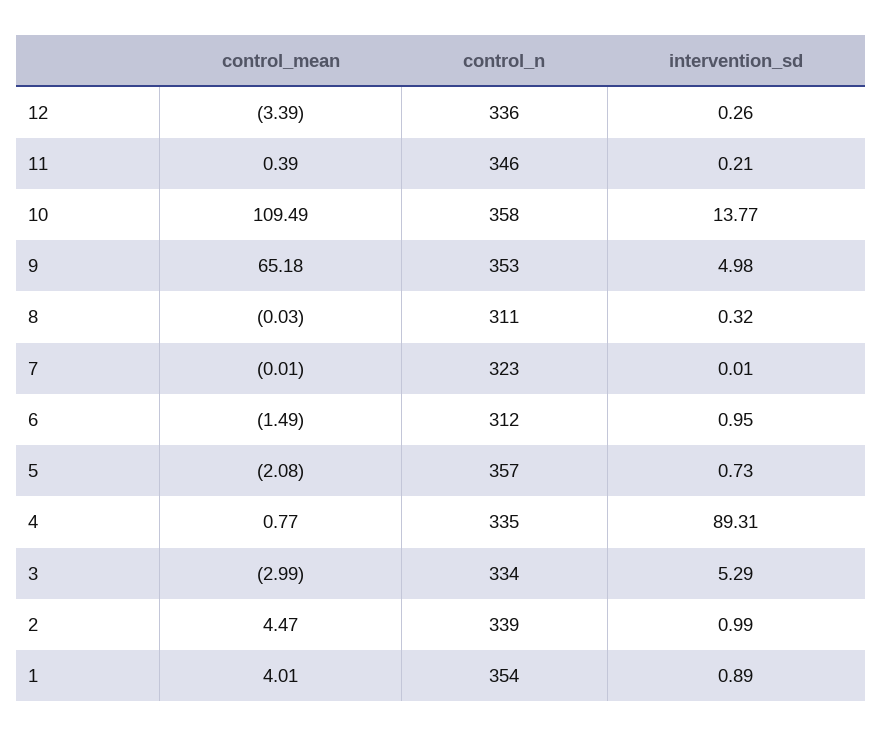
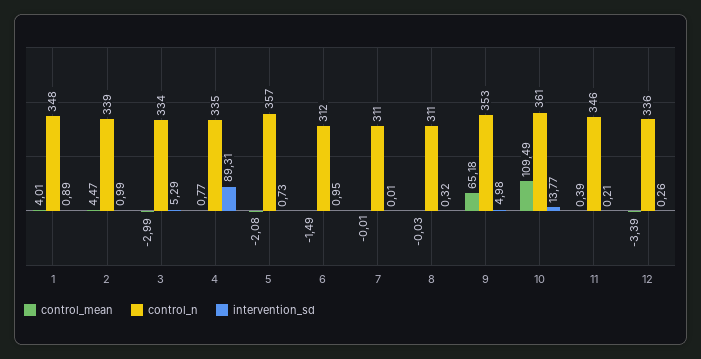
  {
    "control_mean": {
      "12": -3.39,
      "11": 0.39,
      "10": 109.49,
      "9": 65.18,
      "8": -0.03,
      "7": -0.01,
      "6": -1.49,
      "5": -2.08,
      "4": 0.77,
      "3": -2.99,
      "2": 4.47,
      "1": 4.01
    },
    "control_n": {
      "12": 336,
      "11": 346,
-     "10": 358,
+     "10": 361,
      "9": 353,
      "8": 311,
-     "7": 323,
+     "7": 311,
      "6": 312,
      "5": 357,
      "4": 335,
      "3": 334,
      "2": 339,
-     "1": 354
+     "1": 348
    },
    "intervention_sd": {
      "12": 0.26,
      "11": 0.21,
      "10": 13.77,
      "9": 4.98,
      "8": 0.32,
      "7": 0.01,
      "6": 0.95,
      "5": 0.73,
      "4": 89.31,
      "3": 5.29,
      "2": 0.99,
      "1": 0.89
    }
  }

